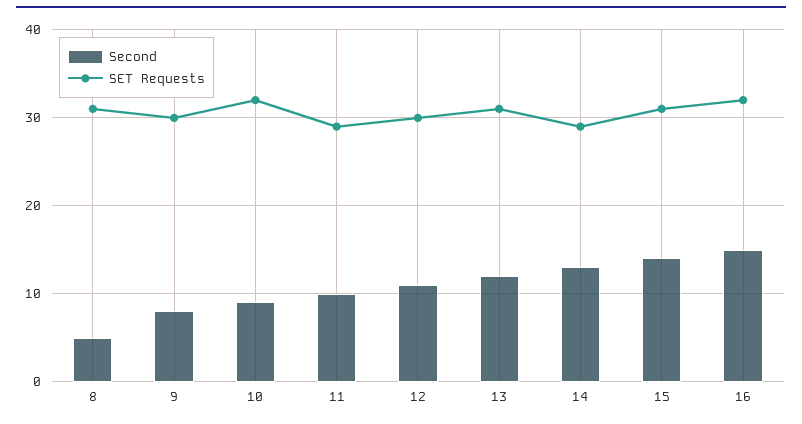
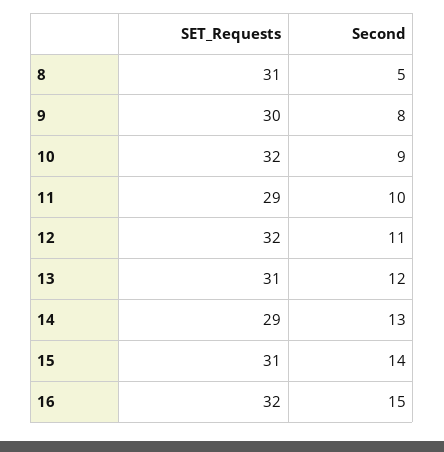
  {
    "Second": {
      "8": 5,
      "9": 8,
      "10": 9,
      "11": 10,
      "12": 11,
      "13": 12,
      "14": 13,
      "15": 14,
      "16": 15
    },
    "SET Requests": {
      "8": 31,
      "9": 30,
      "10": 32,
      "11": 29,
-     "12": 30,
+     "12": 32,
      "13": 31,
      "14": 29,
      "15": 31,
      "16": 32
    }
  }

